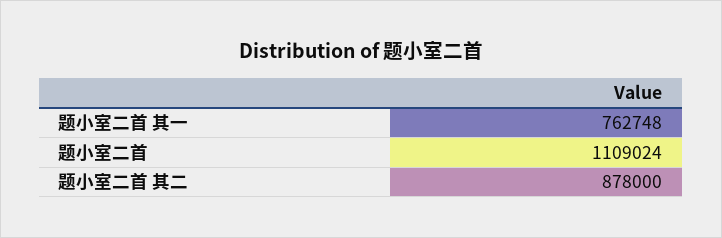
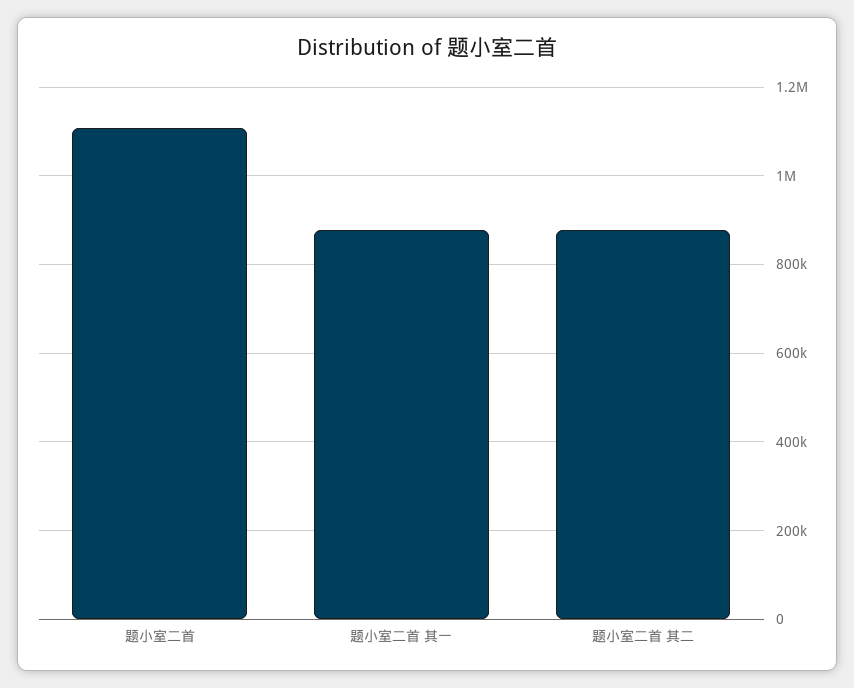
  {
-   "题小室二首 其一": 762748,
+   "题小室二首 其一": 880000,
    "题小室二首": 1109024,
    "题小室二首 其二": 878000
  }

